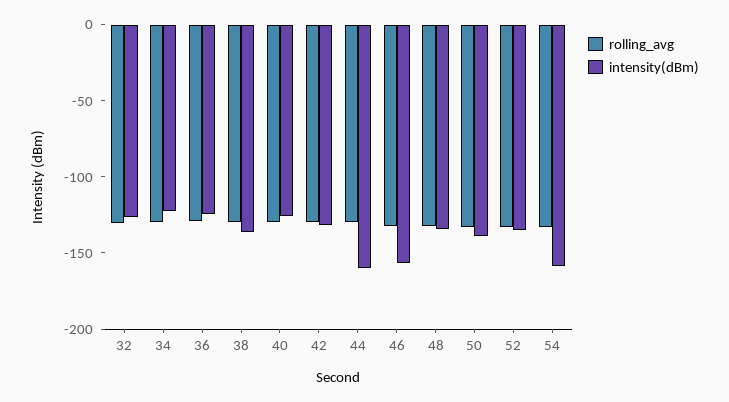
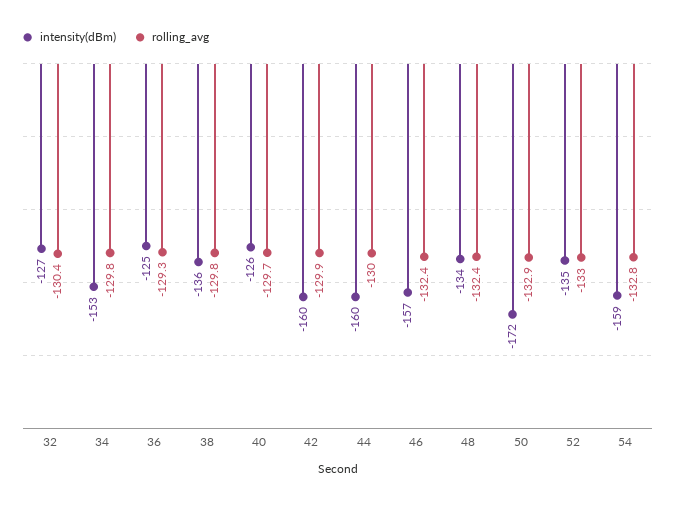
  {
    "rolling_avg": {
      "32": -130.4,
      "34": -129.8,
      "36": -129.3,
      "38": -129.8,
      "40": -129.7,
      "42": -129.9,
      "44": -130,
      "46": -132.4,
      "48": -132.4,
      "50": -132.9,
      "52": -133,
      "54": -132.8
    },
    "intensity(dBm)": {
      "32": -127,
-     "34": -120,
+     "34": -153,
      "36": -125,
      "38": -136,
      "40": -126,
-     "42": -130,
+     "42": -160,
      "44": -160,
      "46": -157,
      "48": -134,
-     "50": -140,
+     "50": -172,
      "52": -135,
      "54": -159
    }
  }

